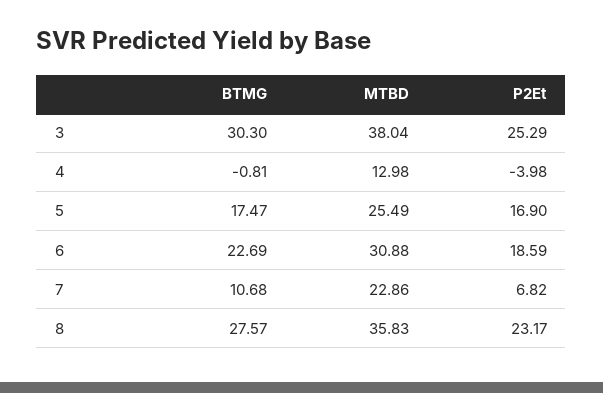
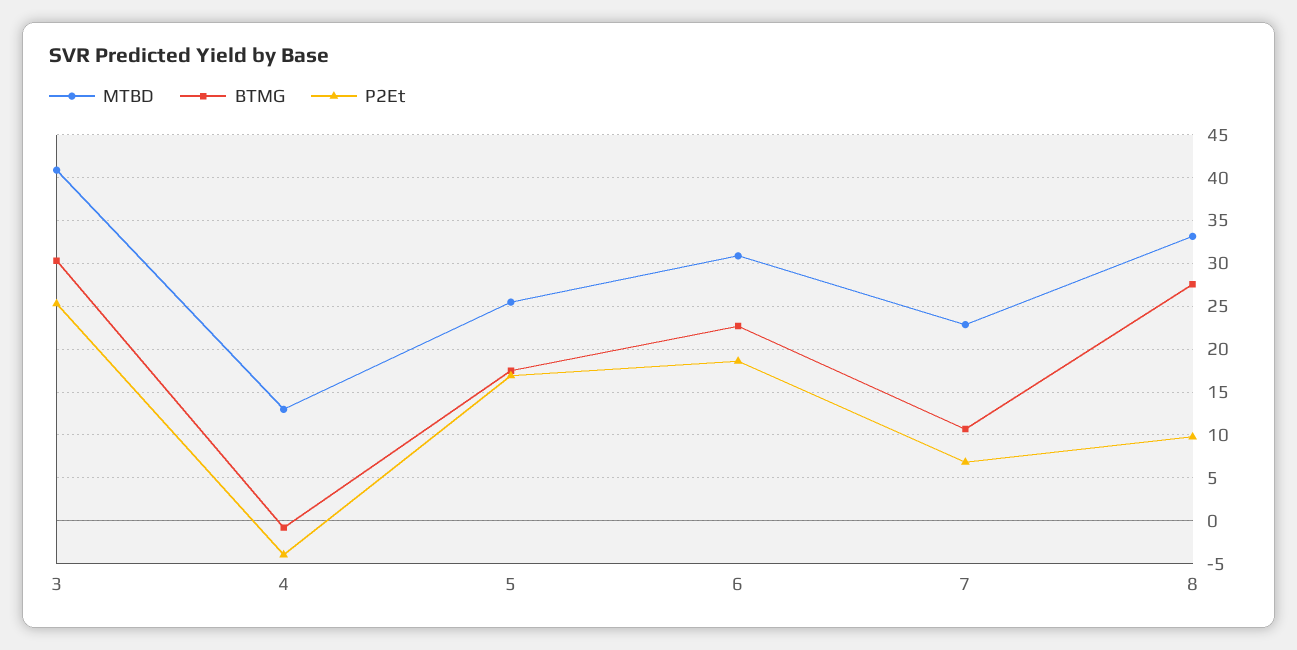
  {
    "BTMG": {
      "3": 30.3,
      "4": -0.81,
      "5": 17.47,
      "6": 22.69,
      "7": 10.68,
      "8": 27.57
    },
    "MTBD": {
-     "3": 38.04,
+     "3": 41,
      "4": 12.98,
      "5": 25.49,
      "6": 30.88,
      "7": 22.86,
-     "8": 35.83
+     "8": 33
    },
    "P2Et": {
      "3": 25.29,
      "4": -3.98,
      "5": 16.9,
      "6": 18.59,
      "7": 6.82,
-     "8": 23.17
+     "8": 10
    }
  }

